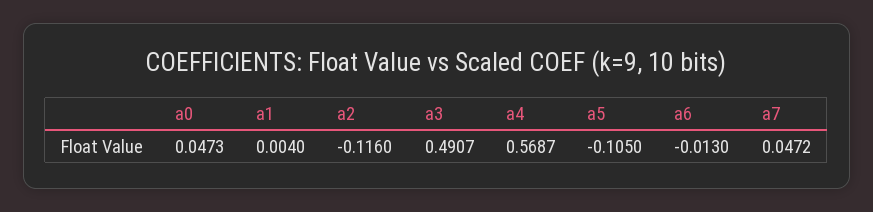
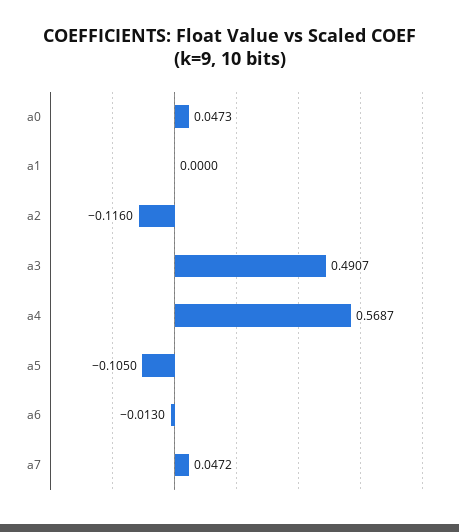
  {
    "a0": 0.0473,
-   "a1": 0.004,
+   "a1": 0,
    "a2": -0.116,
    "a3": 0.4907,
    "a4": 0.5687,
    "a5": -0.105,
    "a6": -0.013,
    "a7": 0.0472
  }

